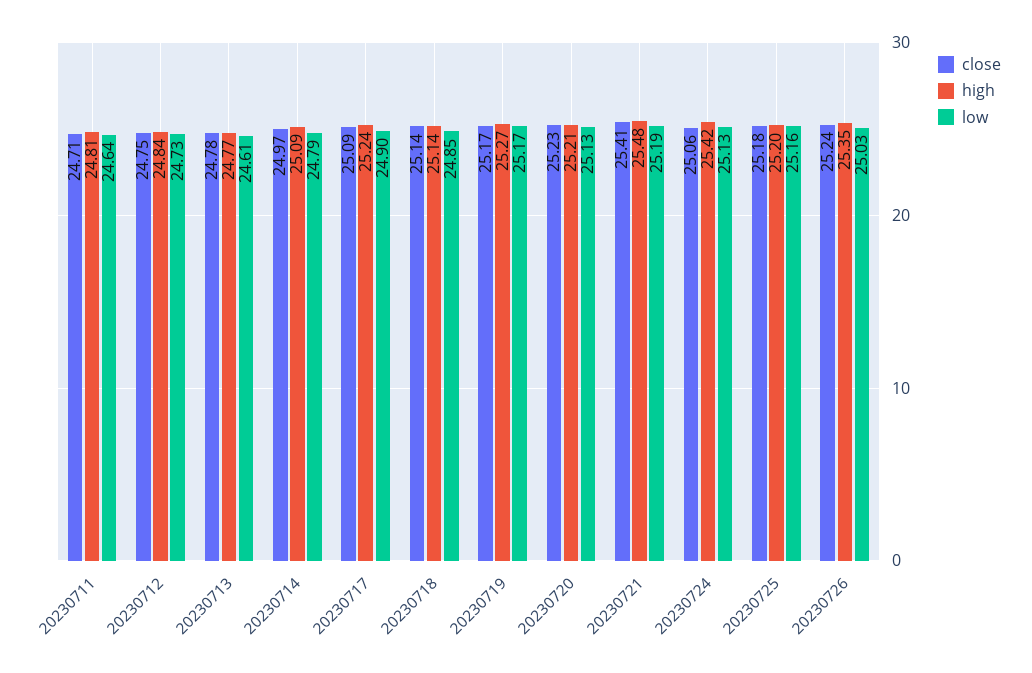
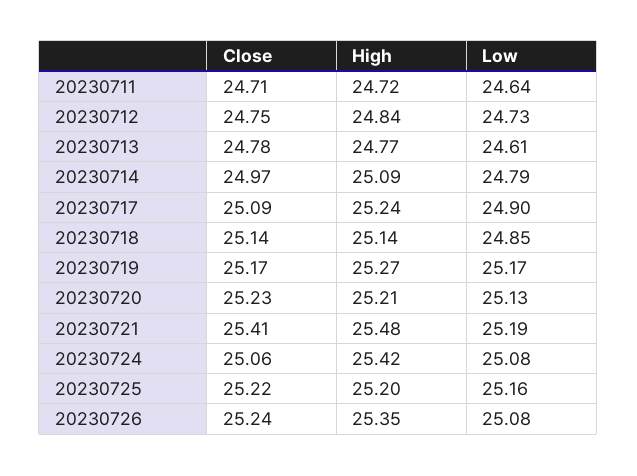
  {
    "close": {
      "20230711": 24.71,
      "20230712": 24.75,
      "20230713": 24.78,
      "20230714": 24.97,
      "20230717": 25.09,
      "20230718": 25.14,
      "20230719": 25.17,
      "20230720": 25.23,
      "20230721": 25.41,
      "20230724": 25.06,
-     "20230725": 25.18,
+     "20230725": 25.22,
      "20230726": 25.24
    },
    "high": {
-     "20230711": 24.81,
+     "20230711": 24.72,
      "20230712": 24.84,
      "20230713": 24.77,
      "20230714": 25.09,
      "20230717": 25.24,
      "20230718": 25.14,
      "20230719": 25.27,
      "20230720": 25.21,
      "20230721": 25.48,
      "20230724": 25.42,
      "20230725": 25.2,
      "20230726": 25.35
    },
    "low": {
      "20230711": 24.64,
      "20230712": 24.73,
      "20230713": 24.61,
      "20230714": 24.79,
      "20230717": 24.9,
      "20230718": 24.85,
      "20230719": 25.17,
      "20230720": 25.13,
      "20230721": 25.19,
-     "20230724": 25.13,
+     "20230724": 25.08,
      "20230725": 25.16,
-     "20230726": 25.03
+     "20230726": 25.08
    }
  }

